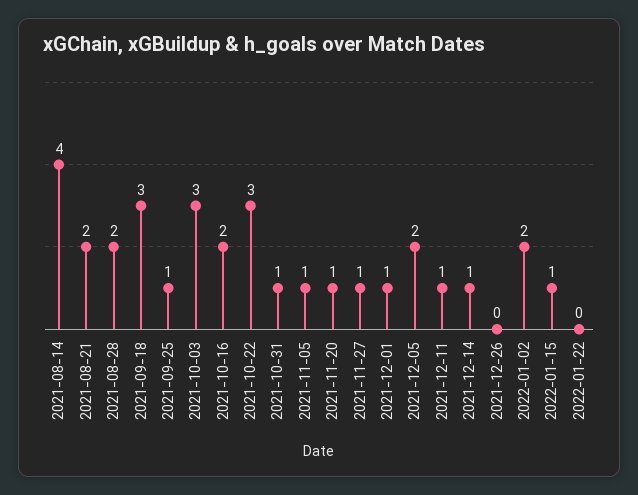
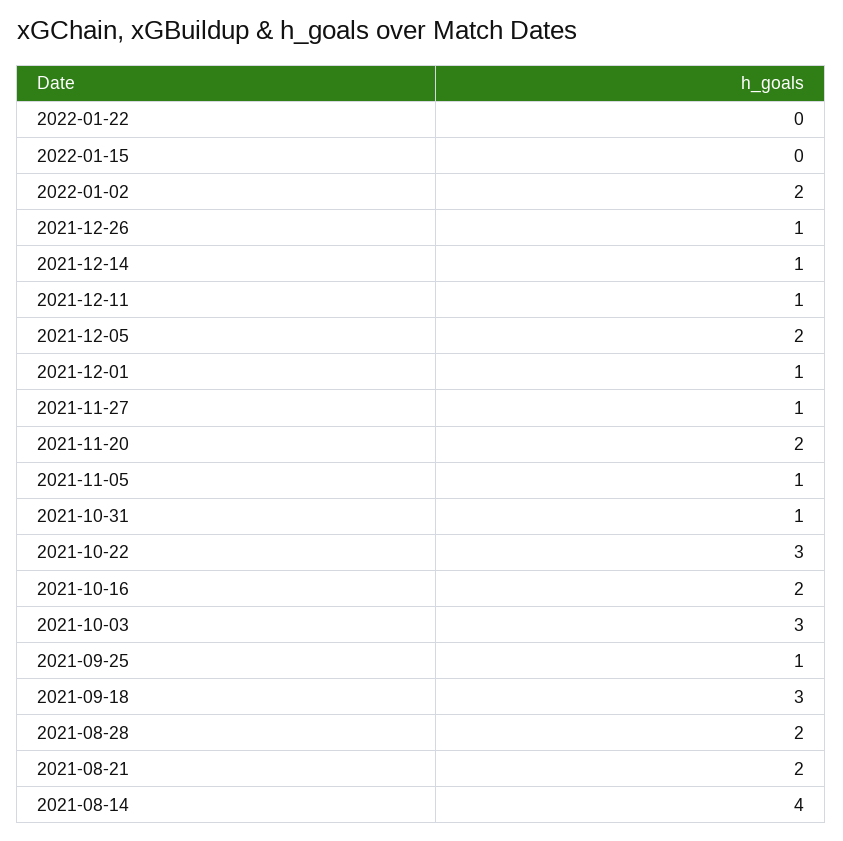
  {
    "2021-08-14": 4,
    "2021-08-21": 2,
    "2021-08-28": 2,
    "2021-09-18": 3,
    "2021-09-25": 1,
    "2021-10-03": 3,
    "2021-10-16": 2,
    "2021-10-22": 3,
    "2021-10-31": 1,
    "2021-11-05": 1,
-   "2021-11-20": 1,
+   "2021-11-20": 2,
    "2021-11-27": 1,
    "2021-12-01": 1,
    "2021-12-05": 2,
    "2021-12-11": 1,
    "2021-12-14": 1,
-   "2021-12-26": 0,
+   "2021-12-26": 1,
    "2022-01-02": 2,
-   "2022-01-15": 1,
+   "2022-01-15": 0,
    "2022-01-22": 0
  }

